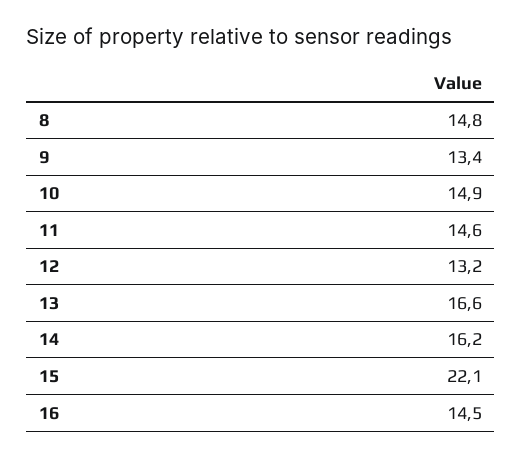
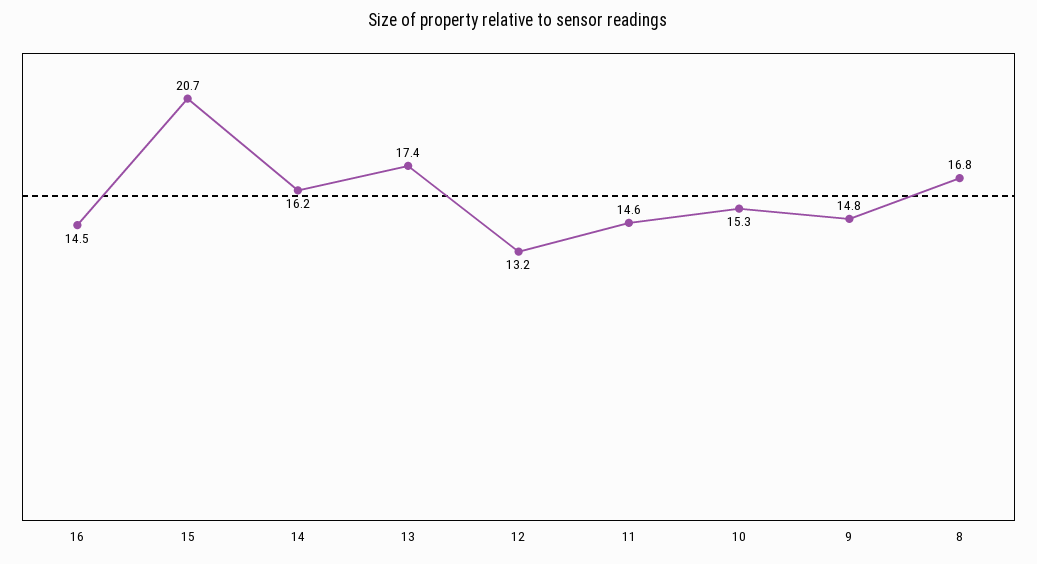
  {
-   "8": 14.8,
+   "8": 16.8,
-   "9": 13.4,
+   "9": 14.8,
-   "10": 14.9,
+   "10": 15.3,
    "11": 14.6,
    "12": 13.2,
-   "13": 16.6,
+   "13": 17.4,
    "14": 16.2,
-   "15": 22.1,
+   "15": 20.7,
    "16": 14.5
  }

